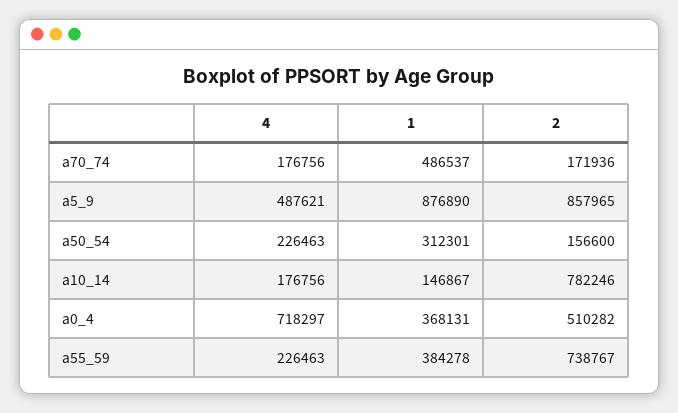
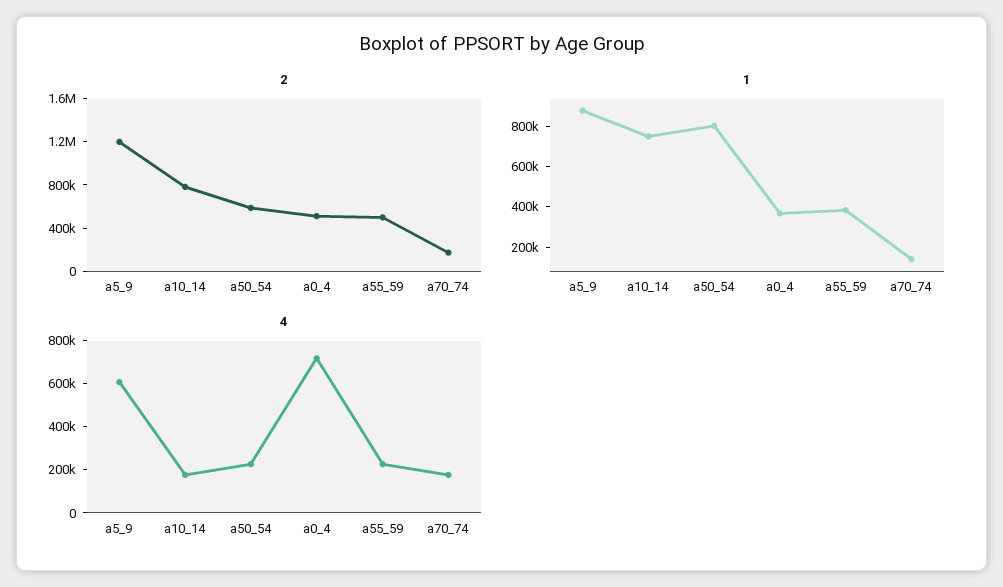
  {
    "4": {
      "a70_74": 176756,
-     "a5_9": 487621,
+     "a5_9": 600000,
      "a50_54": 226463,
      "a10_14": 176756,
      "a0_4": 718297,
      "a55_59": 226463
    },
    "1": {
-     "a70_74": 486537,
+     "a70_74": 150000,
      "a5_9": 876890,
-     "a50_54": 312301,
+     "a50_54": 800000,
-     "a10_14": 146867,
+     "a10_14": 750000,
      "a0_4": 368131,
      "a55_59": 384278
    },
    "2": {
      "a70_74": 171936,
-     "a5_9": 857965,
+     "a5_9": 1200000,
-     "a50_54": 156600,
+     "a50_54": 600000,
      "a10_14": 782246,
      "a0_4": 510282,
-     "a55_59": 738767
+     "a55_59": 500000
    }
  }

